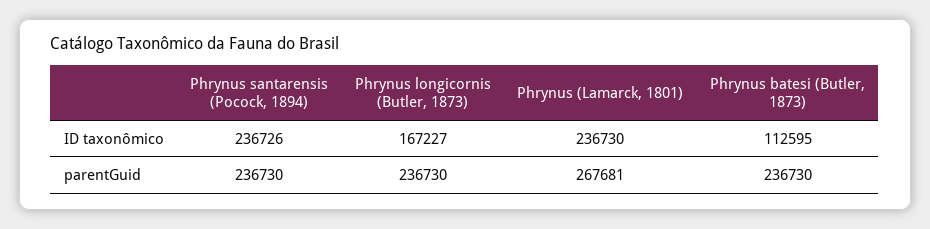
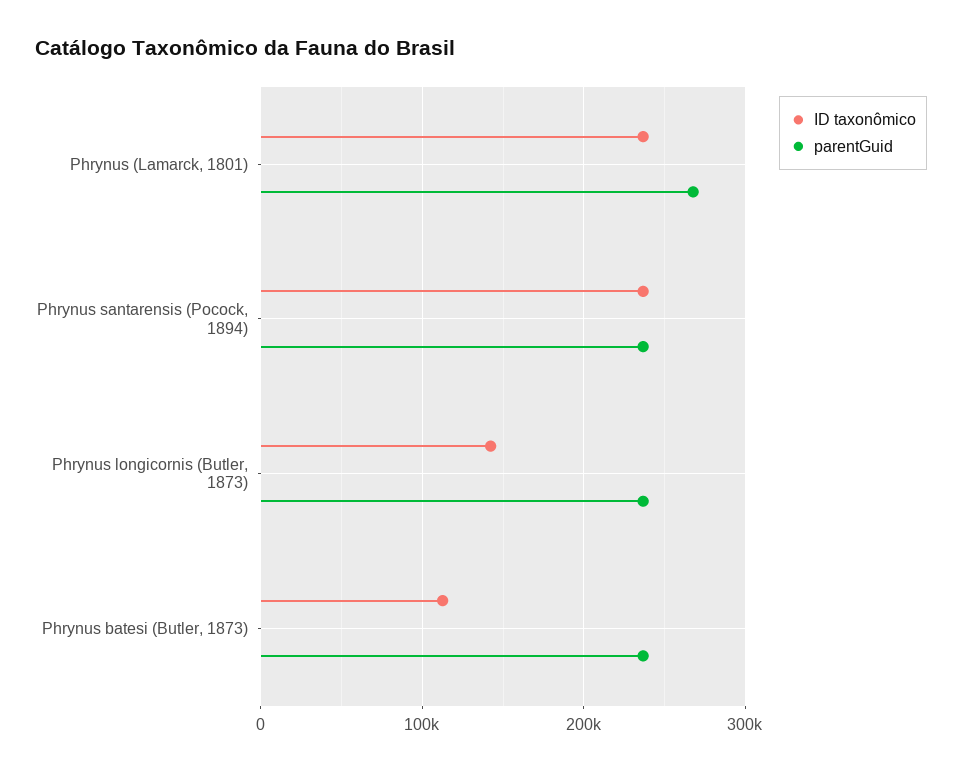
  {
    "ID taxonômico": {
      "Phrynus santarensis (Pocock, 1894)": 236726,
-     "Phrynus longicornis (Butler, 1873)": 167227,
+     "Phrynus longicornis (Butler, 1873)": 140000,
      "Phrynus (Lamarck, 1801)": 236730,
      "Phrynus batesi (Butler, 1873)": 112595
    },
    "parentGuid": {
      "Phrynus santarensis (Pocock, 1894)": 236730,
      "Phrynus longicornis (Butler, 1873)": 236730,
      "Phrynus (Lamarck, 1801)": 267681,
      "Phrynus batesi (Butler, 1873)": 236730
    }
  }

